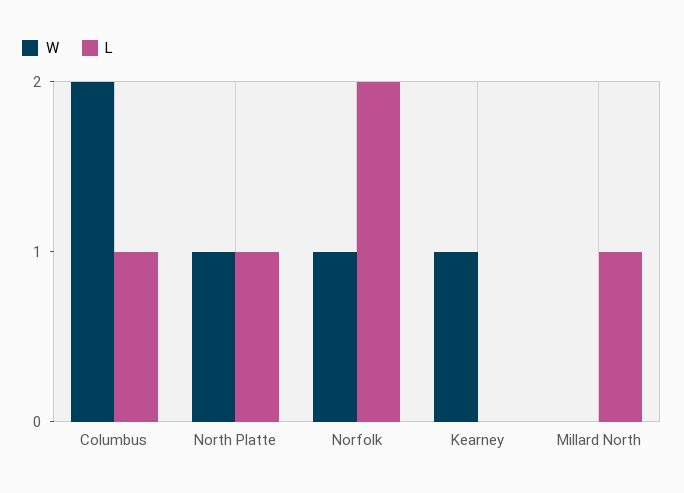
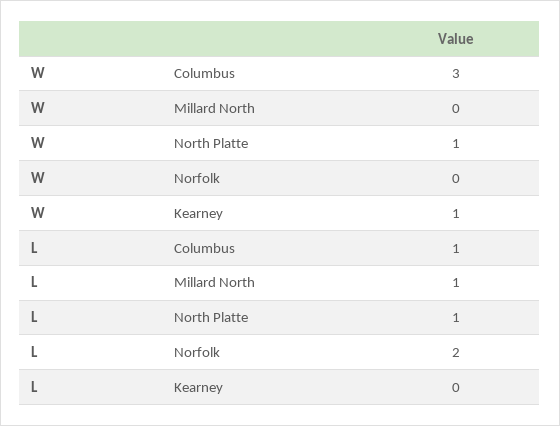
  {
    "W": {
-     "Columbus": 2,
+     "Columbus": 3,
      "North Platte": 1,
-     "Norfolk": 1,
+     "Norfolk": 0,
      "Kearney": 1,
      "Millard North": 0
    },
    "L": {
      "Columbus": 1,
      "North Platte": 1,
      "Norfolk": 2,
      "Kearney": 0,
      "Millard North": 1
    }
  }

